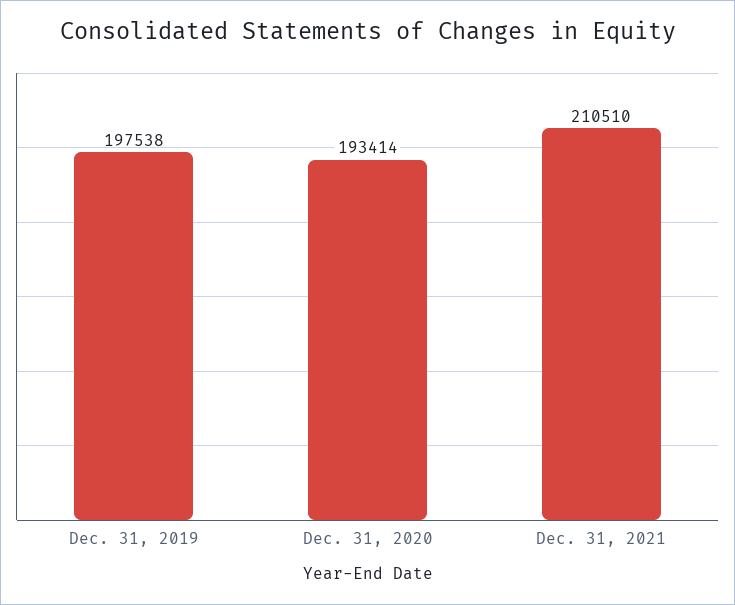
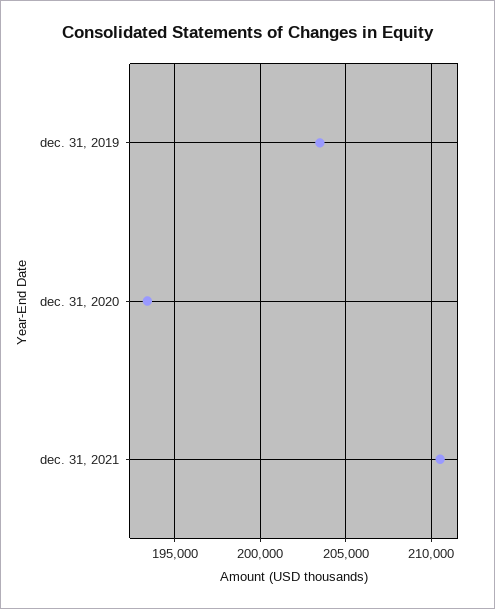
  {
-   "Dec. 31, 2019": 197538,
+   "Dec. 31, 2019": 203500,
    "Dec. 31, 2020": 193414,
    "Dec. 31, 2021": 210510
  }

